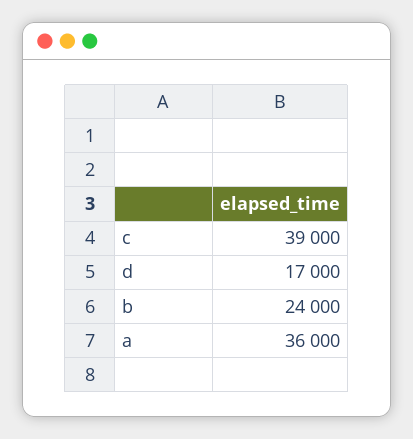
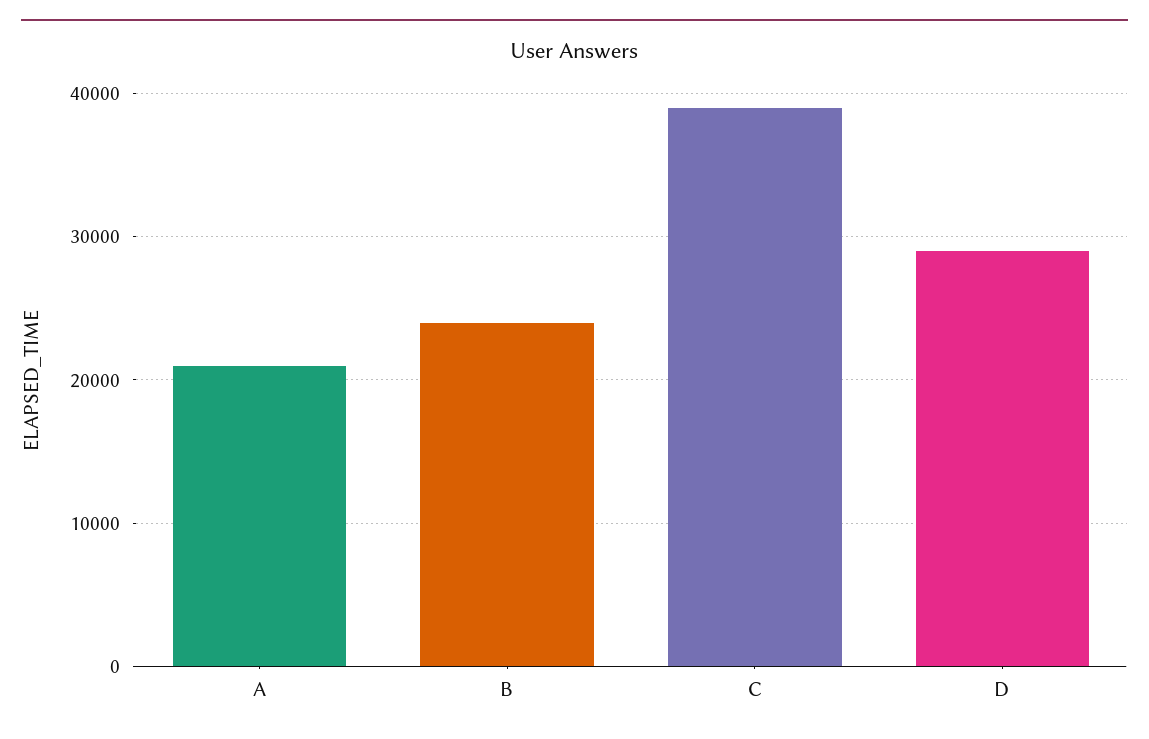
  {
    "c": 39000,
-   "d": 17000,
+   "d": 29000,
    "b": 24000,
-   "a": 36000
+   "a": 21000
  }

